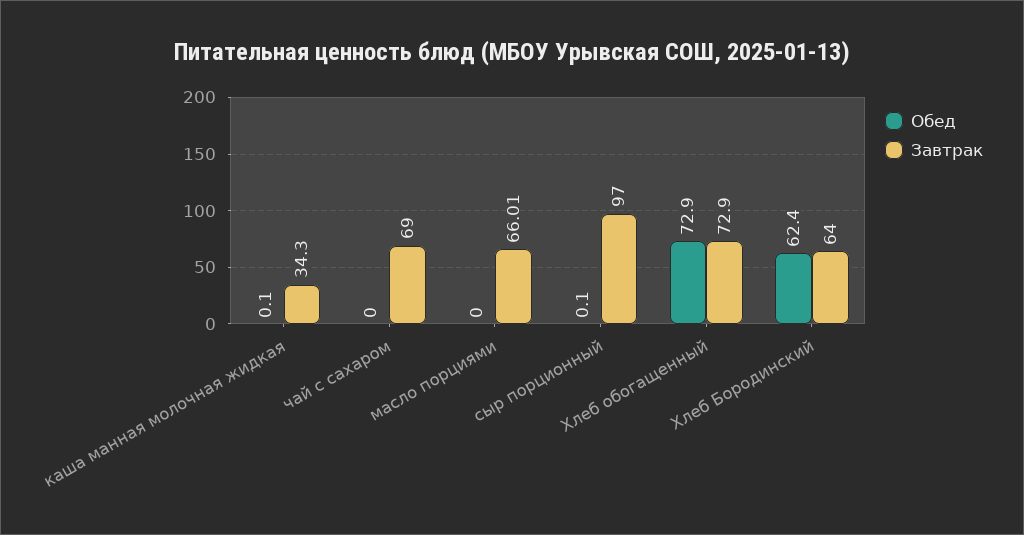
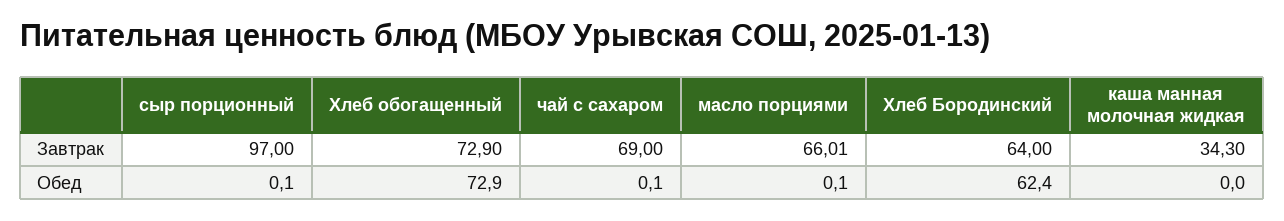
  {
    "Обед": {
-     "каша манная молочная жидкая": 0.1,
+     "каша манная молочная жидкая": 0,
-     "чай с сахаром": 0,
+     "чай с сахаром": 0.1,
-     "масло порциями": 0,
+     "масло порциями": 0.1,
      "сыр порционный": 0.1,
      "Хлеб обогащенный": 72.9,
      "Хлеб Бородинский": 62.4
    },
    "Завтрак": {
      "каша манная молочная жидкая": 34.3,
      "чай с сахаром": 69,
      "масло порциями": 66.01,
      "сыр порционный": 97,
      "Хлеб обогащенный": 72.9,
      "Хлеб Бородинский": 64
    }
  }

